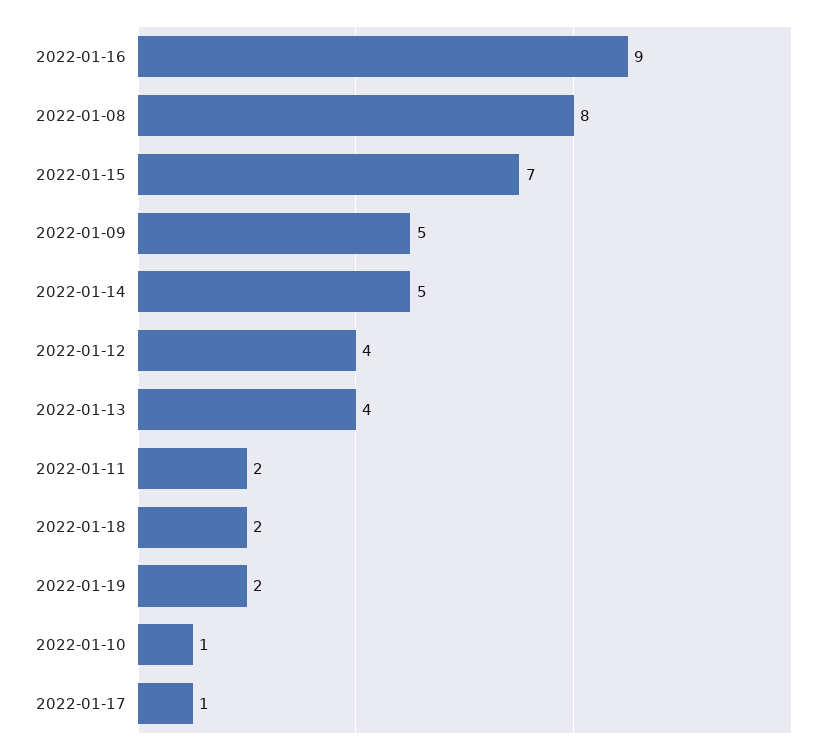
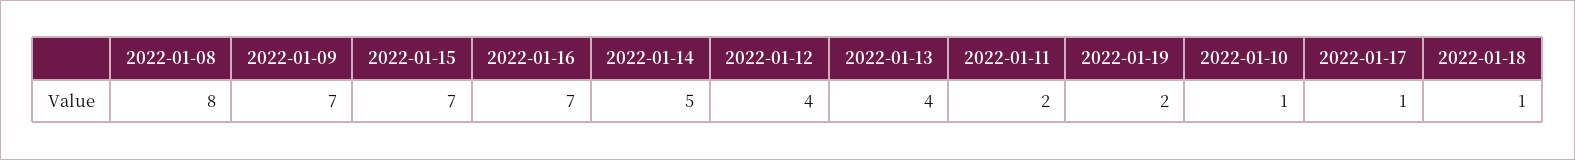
  {
-   "2022-01-16": 9,
+   "2022-01-16": 7,
    "2022-01-08": 8,
    "2022-01-15": 7,
-   "2022-01-09": 5,
+   "2022-01-09": 7,
    "2022-01-14": 5,
    "2022-01-12": 4,
    "2022-01-13": 4,
    "2022-01-11": 2,
-   "2022-01-18": 2,
+   "2022-01-18": 1,
    "2022-01-19": 2,
    "2022-01-10": 1,
    "2022-01-17": 1
  }

